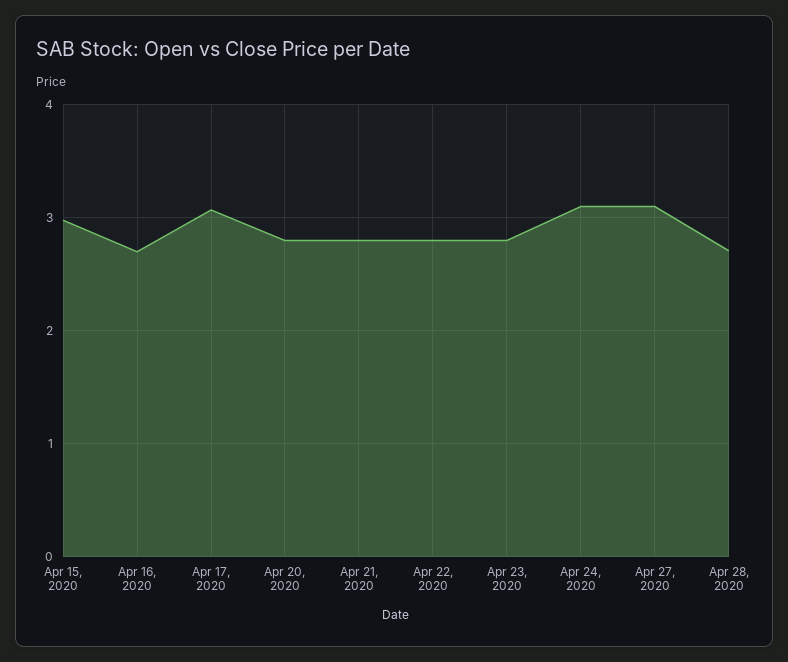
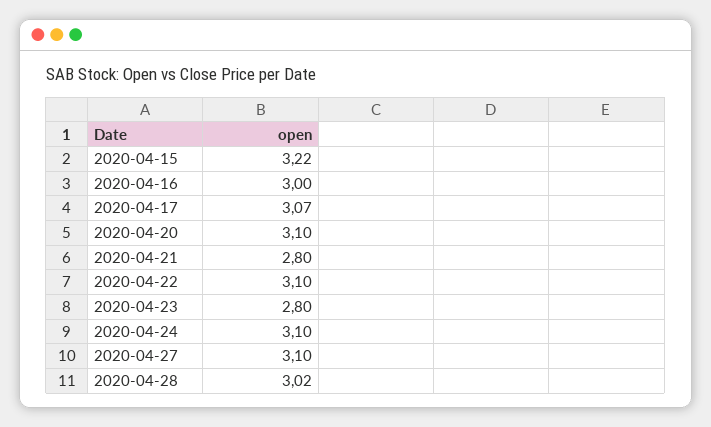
  {
-   "Apr 15, 2020": 3,
+   "Apr 15, 2020": 3.22,
-   "Apr 16, 2020": 2.7,
+   "Apr 16, 2020": 3,
    "Apr 17, 2020": 3.07,
-   "Apr 20, 2020": 2.8,
+   "Apr 20, 2020": 3.1,
    "Apr 21, 2020": 2.8,
-   "Apr 22, 2020": 2.8,
+   "Apr 22, 2020": 3.1,
    "Apr 23, 2020": 2.8,
    "Apr 24, 2020": 3.1,
    "Apr 27, 2020": 3.1,
-   "Apr 28, 2020": 2.7
+   "Apr 28, 2020": 3.02
  }

